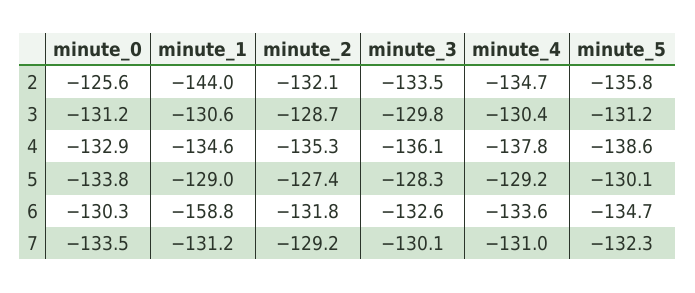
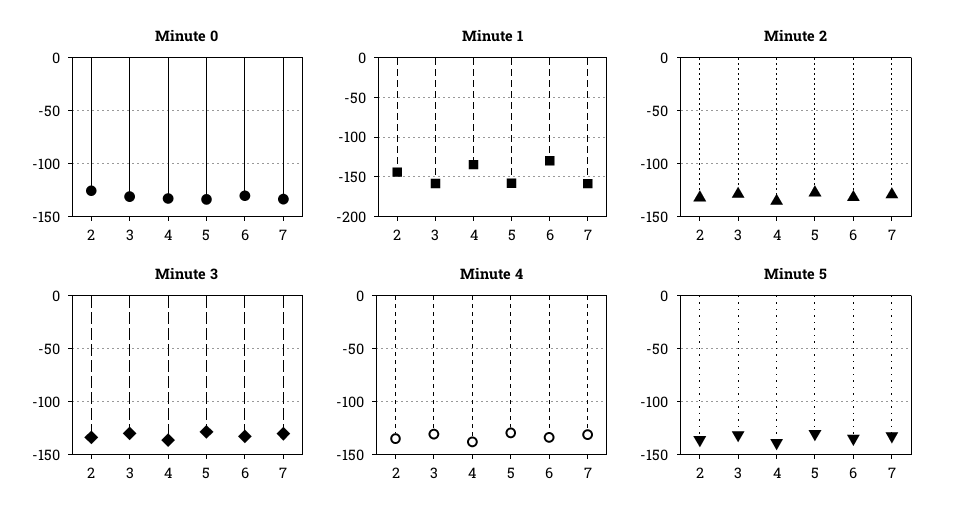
  {
    "minute_0": {
      "2": -125.6,
      "3": -131.2,
      "4": -132.9,
      "5": -133.8,
      "6": -130.3,
      "7": -133.5
    },
    "minute_1": {
      "2": -144,
-     "3": -130.6,
+     "3": -160,
      "4": -134.6,
-     "5": -129,
+     "5": -160,
-     "6": -158.8,
+     "6": -130,
-     "7": -131.2
+     "7": -160
    },
    "minute_2": {
      "2": -132.1,
      "3": -128.7,
      "4": -135.3,
      "5": -127.4,
      "6": -131.8,
      "7": -129.2
    },
    "minute_3": {
      "2": -133.5,
      "3": -129.8,
      "4": -136.1,
      "5": -128.3,
      "6": -132.6,
      "7": -130.1
    },
    "minute_4": {
      "2": -134.7,
      "3": -130.4,
      "4": -137.8,
      "5": -129.2,
      "6": -133.6,
      "7": -131
    },
    "minute_5": {
      "2": -135.8,
      "3": -131.2,
      "4": -138.6,
      "5": -130.1,
      "6": -134.7,
      "7": -132.3
    }
  }

